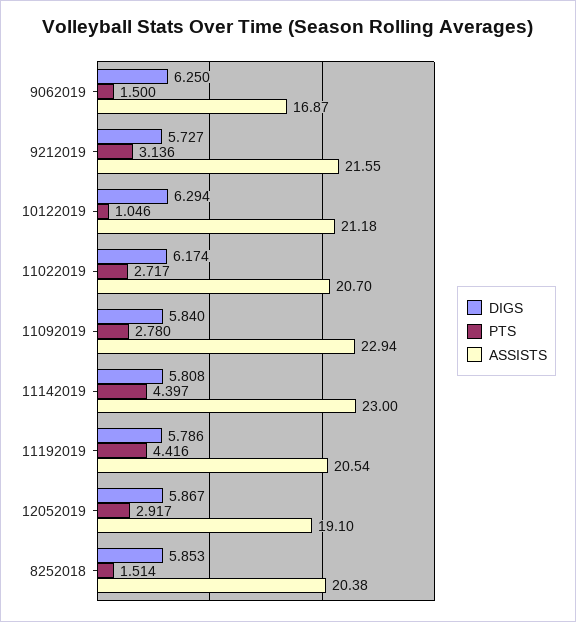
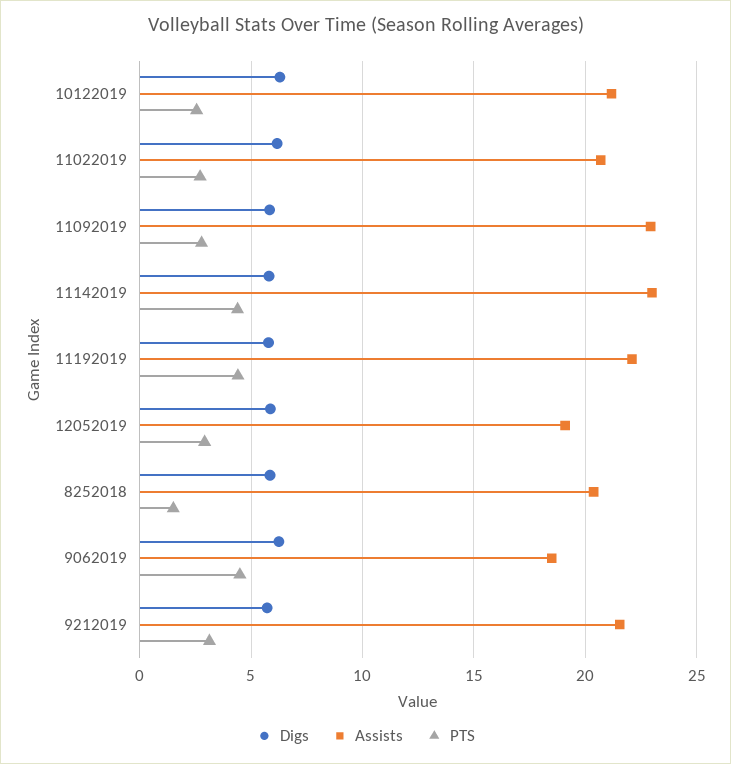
  {
    "DIGS": {
      "9062019": 6.25,
      "9212019": 5.727,
      "10122019": 6.294,
      "11022019": 6.174,
      "11092019": 5.84,
      "11142019": 5.808,
      "11192019": 5.786,
      "12052019": 5.867,
      "8252018": 5.853
    },
    "PTS": {
-     "9062019": 1.5,
+     "9062019": 4.5,
      "9212019": 3.136,
-     "10122019": 1.046,
+     "10122019": 2.5,
      "11022019": 2.717,
      "11092019": 2.78,
      "11142019": 4.397,
      "11192019": 4.416,
      "12052019": 2.917,
      "8252018": 1.514
    },
    "ASSISTS": {
-     "9062019": 16.87,
+     "9062019": 18.5,
      "9212019": 21.55,
      "10122019": 21.18,
      "11022019": 20.7,
      "11092019": 22.94,
      "11142019": 23,
-     "11192019": 20.54,
+     "11192019": 22,
      "12052019": 19.1,
      "8252018": 20.38
    }
  }

